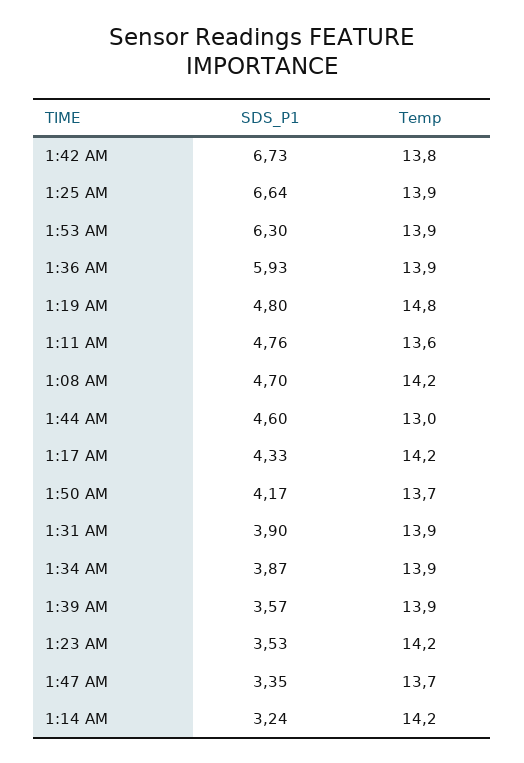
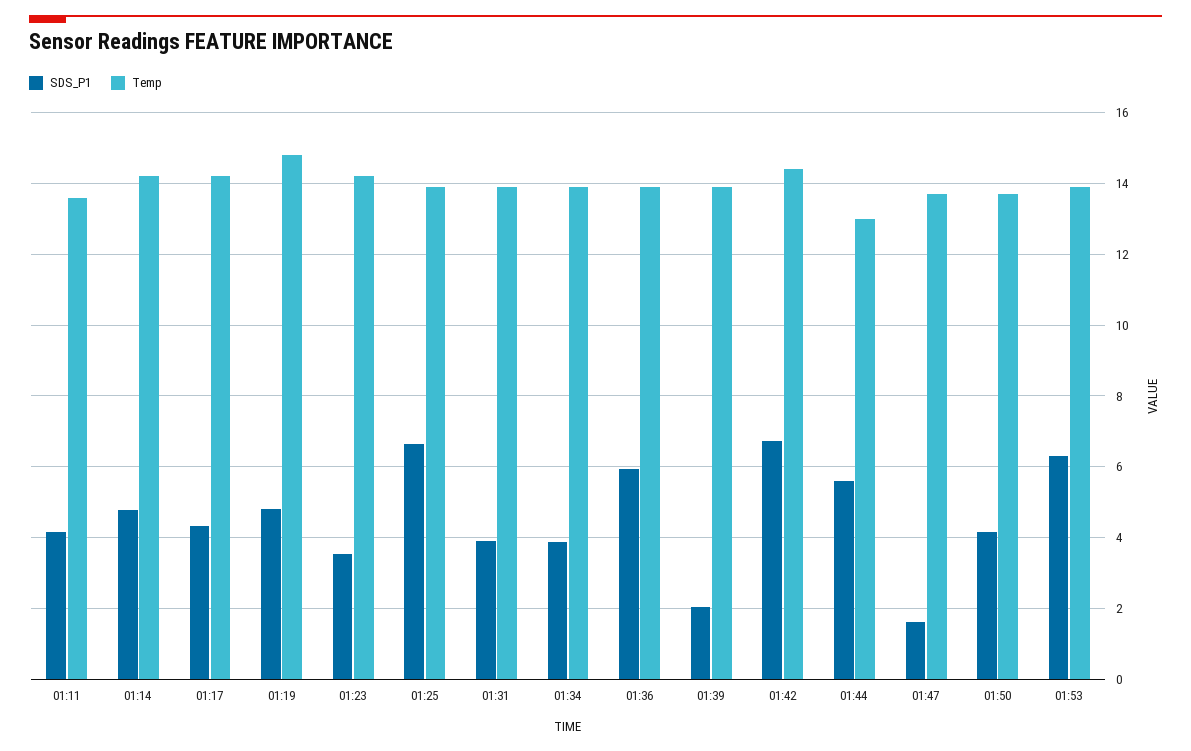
  {
    "SDS_P1": {
      "1:42 AM": 6.73,
      "1:25 AM": 6.64,
      "1:53 AM": 6.3,
      "1:36 AM": 5.93,
      "1:19 AM": 4.8,
-     "1:11 AM": 4.76,
+     "1:11 AM": 4.2,
-     "1:08 AM": 4.7,
-     "1:44 AM": 4.6,
+     "1:44 AM": 5.6,
      "1:17 AM": 4.33,
      "1:50 AM": 4.17,
      "1:31 AM": 3.9,
      "1:34 AM": 3.87,
-     "1:39 AM": 3.57,
+     "1:39 AM": 2,
      "1:23 AM": 3.53,
-     "1:47 AM": 3.35,
+     "1:47 AM": 1.6,
-     "1:14 AM": 3.24
+     "1:14 AM": 4.8
    },
    "Temp": {
-     "1:42 AM": 13.8,
+     "1:42 AM": 14.4,
      "1:25 AM": 13.9,
      "1:53 AM": 13.9,
      "1:36 AM": 13.9,
      "1:19 AM": 14.8,
      "1:11 AM": 13.6,
-     "1:08 AM": 14.2,
      "1:44 AM": 13,
      "1:17 AM": 14.2,
      "1:50 AM": 13.7,
      "1:31 AM": 13.9,
      "1:34 AM": 13.9,
      "1:39 AM": 13.9,
      "1:23 AM": 14.2,
      "1:47 AM": 13.7,
      "1:14 AM": 14.2
    }
  }

